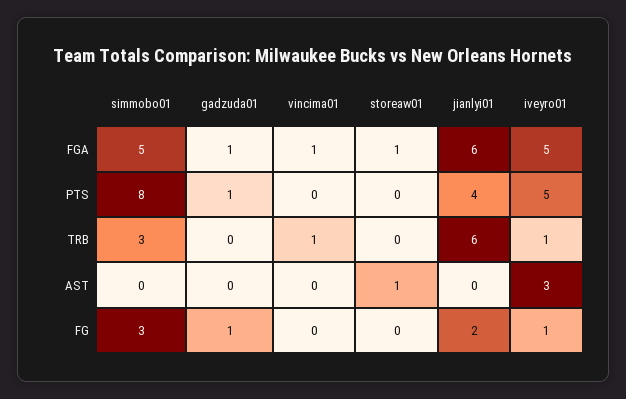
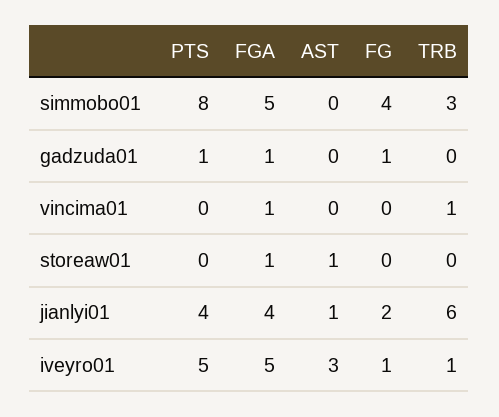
  {
    "simmobo01": {
      "FGA": 5,
      "PTS": 8,
      "TRB": 3,
      "AST": 0,
-     "FG": 3
+     "FG": 4
    },
    "gadzuda01": {
      "FGA": 1,
      "PTS": 1,
      "TRB": 0,
      "AST": 0,
      "FG": 1
    },
    "vincima01": {
      "FGA": 1,
      "PTS": 0,
      "TRB": 1,
      "AST": 0,
      "FG": 0
    },
    "storeaw01": {
      "FGA": 1,
      "PTS": 0,
      "TRB": 0,
      "AST": 1,
      "FG": 0
    },
    "jianlyi01": {
-     "FGA": 6,
+     "FGA": 4,
      "PTS": 4,
      "TRB": 6,
-     "AST": 0,
+     "AST": 1,
      "FG": 2
    },
    "iveyro01": {
      "FGA": 5,
      "PTS": 5,
      "TRB": 1,
      "AST": 3,
      "FG": 1
    }
  }

